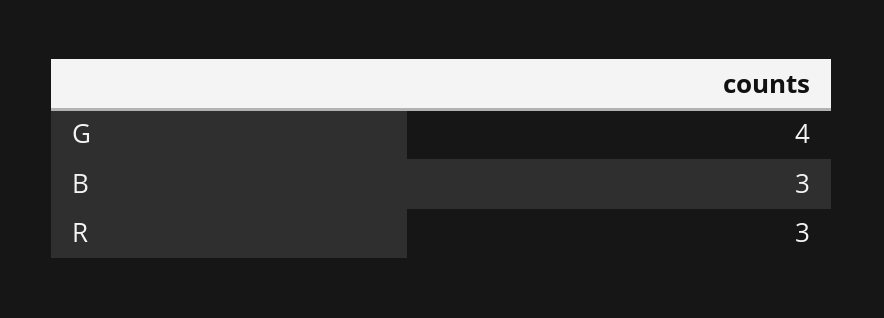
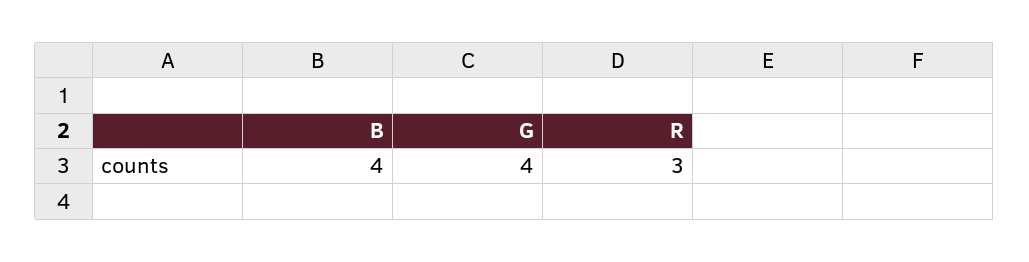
  {
    "G": 4,
-   "B": 3,
+   "B": 4,
    "R": 3
  }

